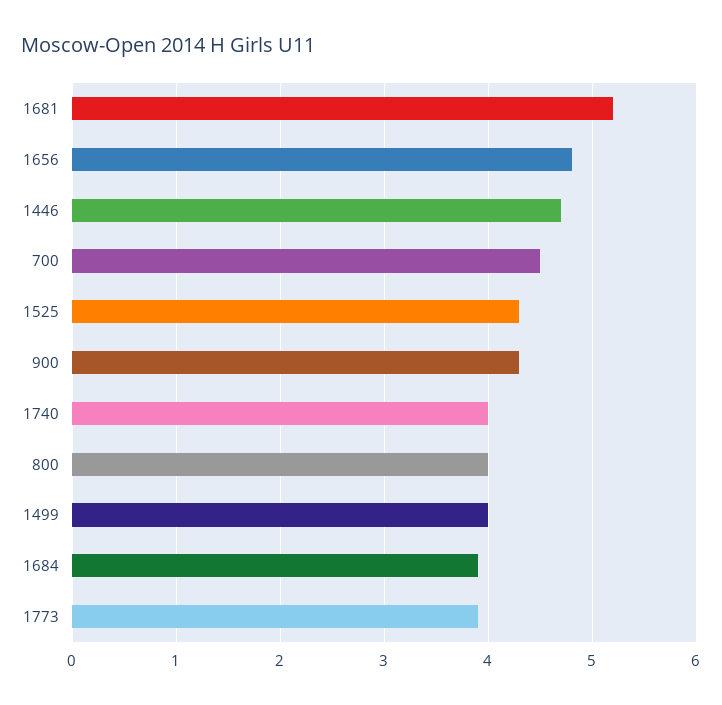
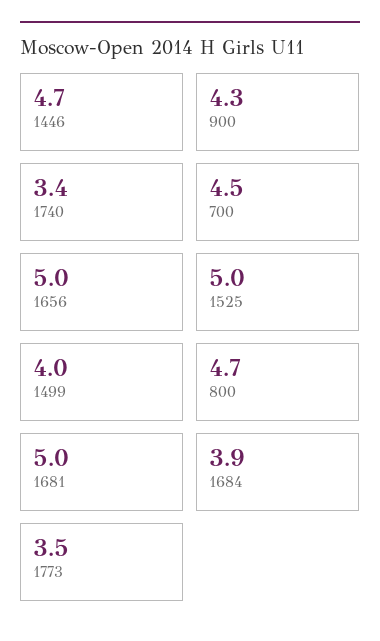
  {
-   "1681": 5.2,
+   "1681": 5,
-   "1656": 4.8,
+   "1656": 5,
    "1446": 4.7,
    "700": 4.5,
-   "1525": 4.3,
+   "1525": 5,
    "900": 4.3,
-   "1740": 4,
+   "1740": 3.4,
-   "800": 4,
+   "800": 4.7,
    "1499": 4,
    "1684": 3.9,
-   "1773": 3.9
+   "1773": 3.5
  }

